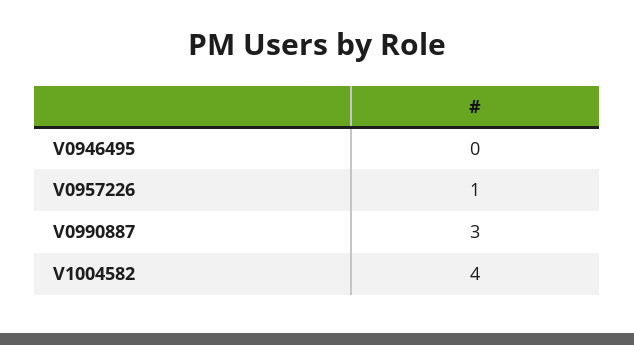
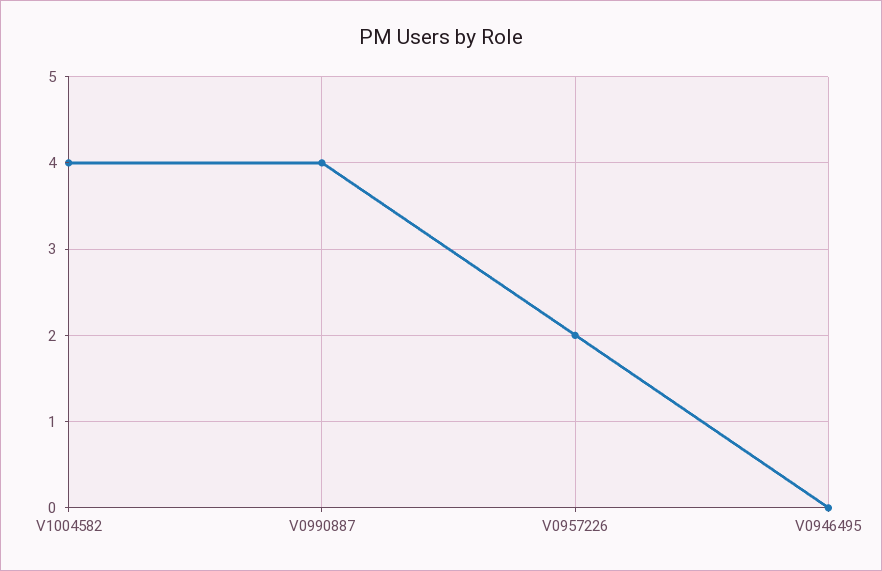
  {
    "V0946495": 0,
-   "V0957226": 1,
+   "V0957226": 2,
-   "V0990887": 3,
+   "V0990887": 4,
    "V1004582": 4
  }

